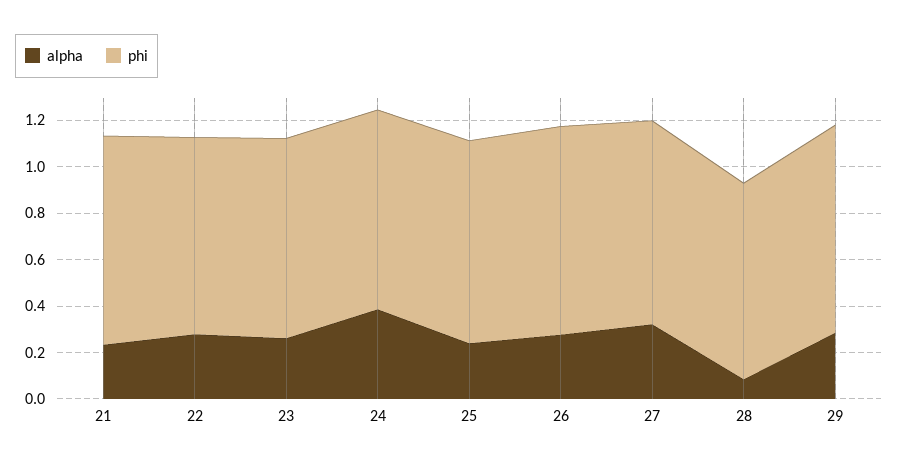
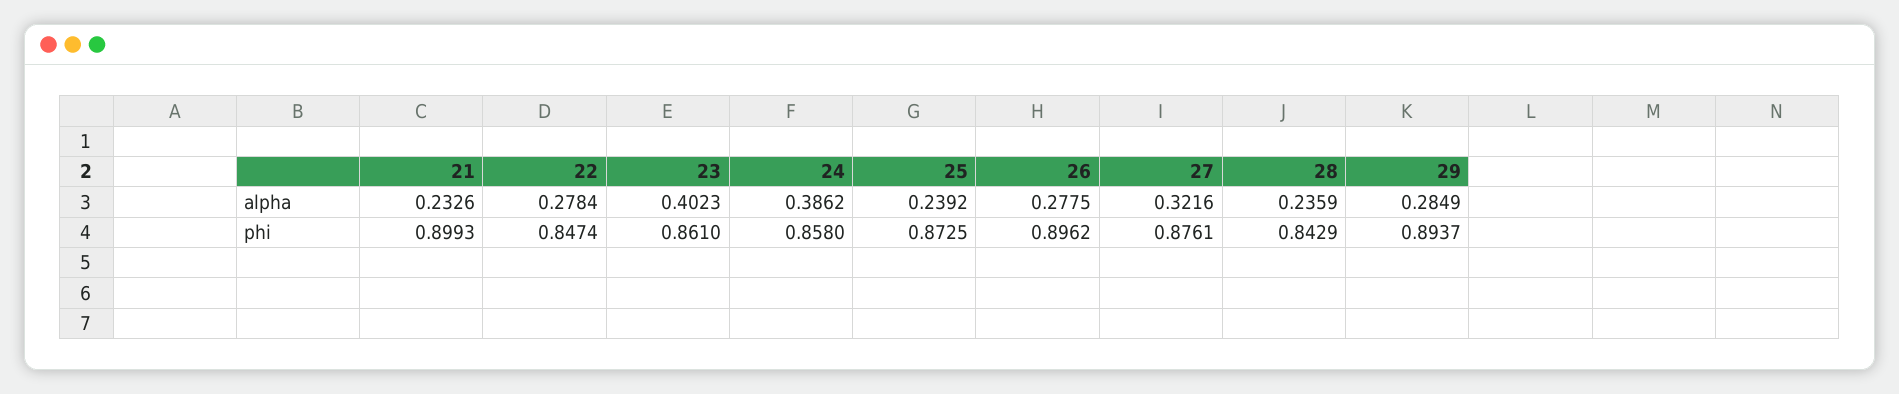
  {
    "alpha": {
      "21": 0.2326,
      "22": 0.2784,
-     "23": 0.25,
+     "23": 0.4023,
      "24": 0.3862,
      "25": 0.2392,
      "26": 0.2775,
      "27": 0.3216,
-     "28": 0.1,
+     "28": 0.2359,
      "29": 0.2849
    },
    "phi": {
      "21": 0.8993,
      "22": 0.8474,
      "23": 0.861,
      "24": 0.858,
      "25": 0.8725,
      "26": 0.8962,
      "27": 0.8761,
      "28": 0.8429,
      "29": 0.8937
    }
  }

